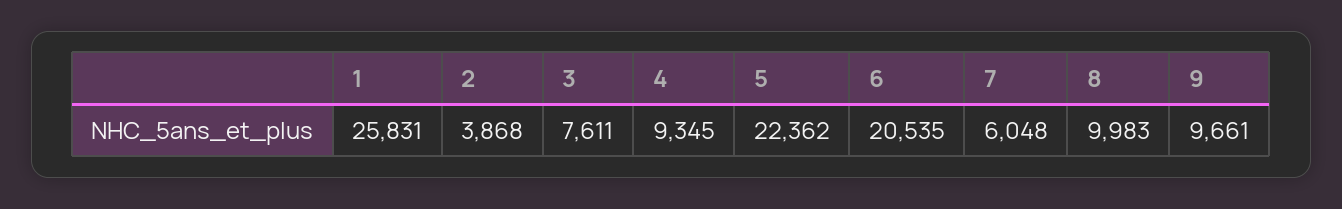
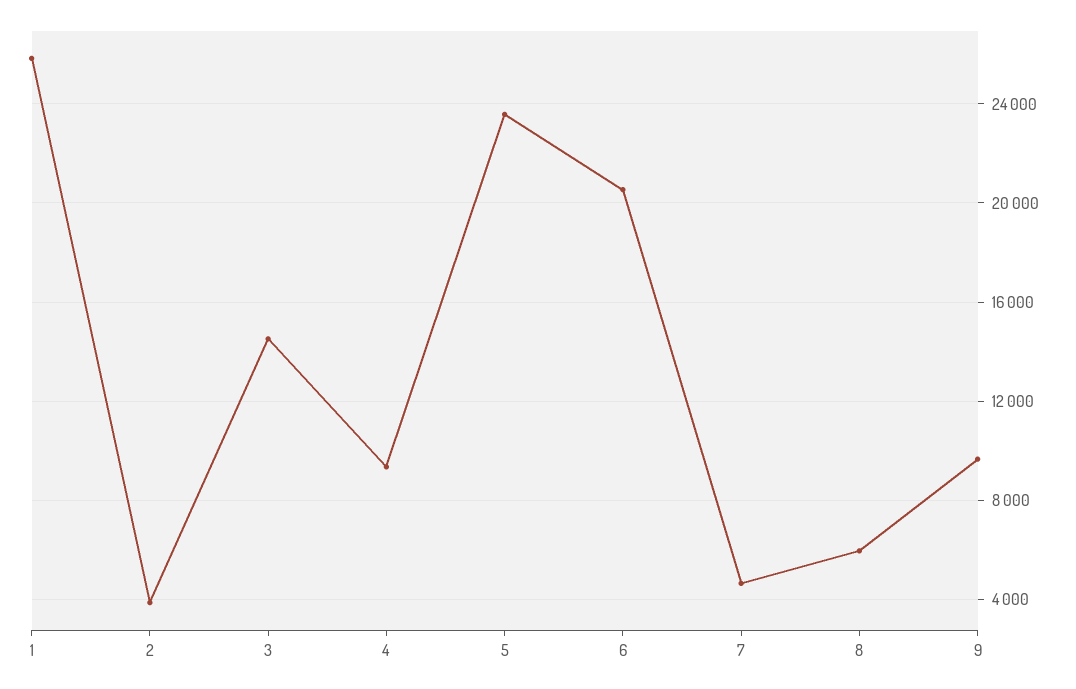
  {
    "1": 25831,
    "2": 3868,
-   "3": 7611,
+   "3": 14500,
    "4": 9345,
-   "5": 22362,
+   "5": 23500,
    "6": 20535,
-   "7": 6048,
+   "7": 4500,
-   "8": 9983,
+   "8": 6000,
    "9": 9661
  }

